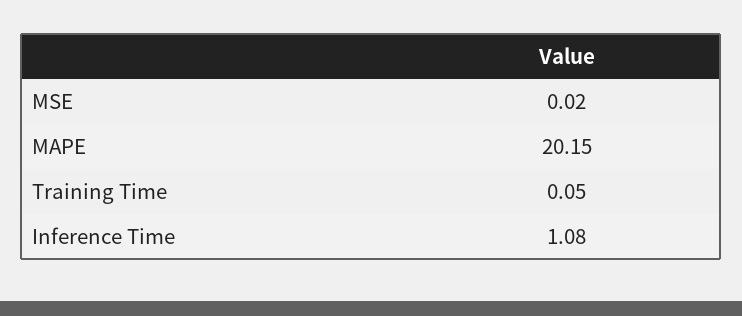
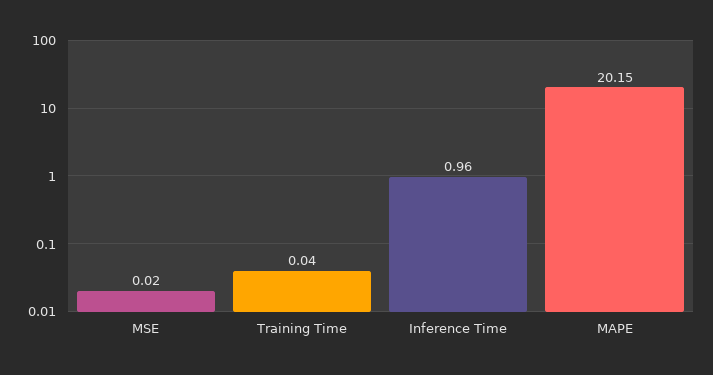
  {
    "MSE": 0.02,
    "MAPE": 20.15,
-   "Training Time": 0.05,
+   "Training Time": 0.04,
-   "Inference Time": 1.08
+   "Inference Time": 0.96
  }

